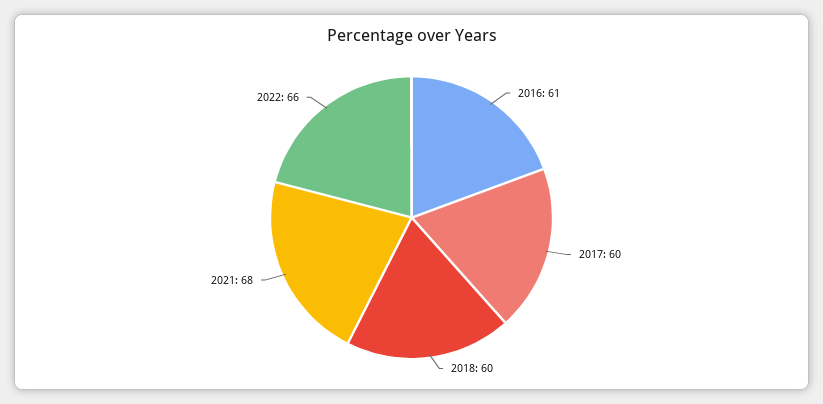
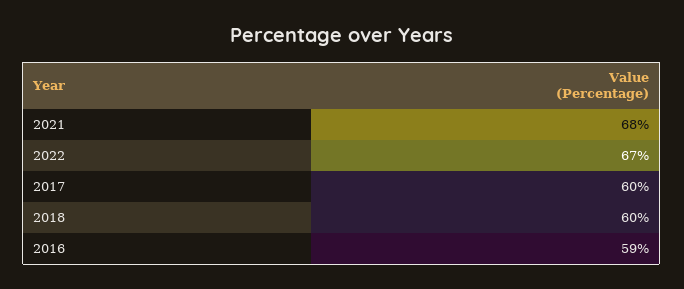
  {
-   "2016": 61,
+   "2016": 59,
    "2017": 60,
    "2018": 60,
    "2021": 68,
-   "2022": 66
+   "2022": 67
  }

